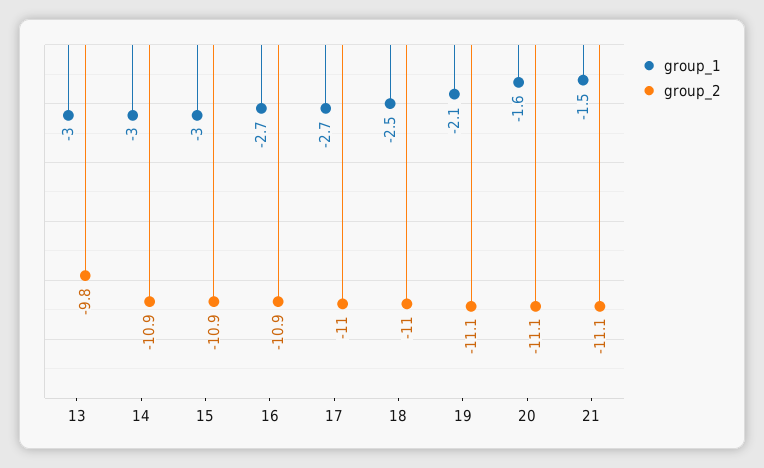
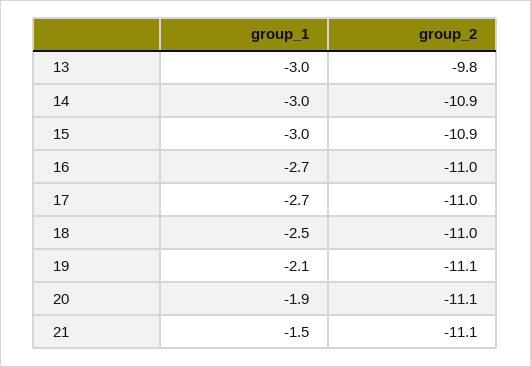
  {
    "group_1": {
      "13": -3,
      "14": -3,
      "15": -3,
      "16": -2.7,
      "17": -2.7,
      "18": -2.5,
      "19": -2.1,
-     "20": -1.6,
+     "20": -1.9,
      "21": -1.5
    },
    "group_2": {
      "13": -9.8,
      "14": -10.9,
      "15": -10.9,
-     "16": -10.9,
+     "16": -11,
      "17": -11,
      "18": -11,
      "19": -11.1,
      "20": -11.1,
      "21": -11.1
    }
  }

